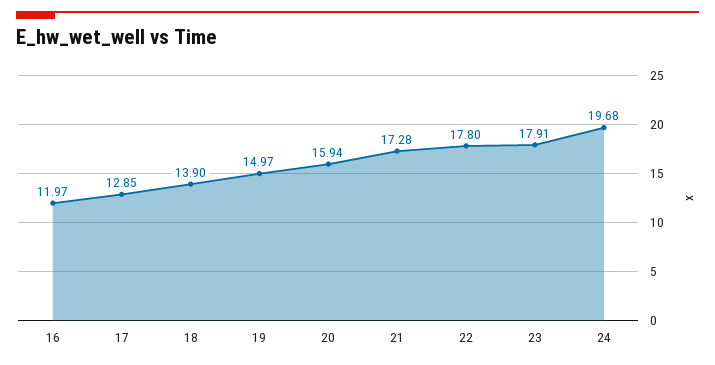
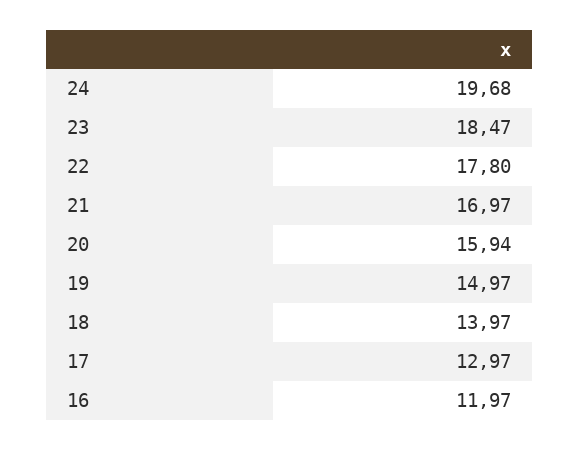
  {
    "16": 11.97,
-   "17": 12.85,
+   "17": 12.97,
-   "18": 13.9,
+   "18": 13.97,
    "19": 14.97,
    "20": 15.94,
-   "21": 17.28,
+   "21": 16.97,
    "22": 17.8,
-   "23": 17.91,
+   "23": 18.47,
    "24": 19.68
  }

